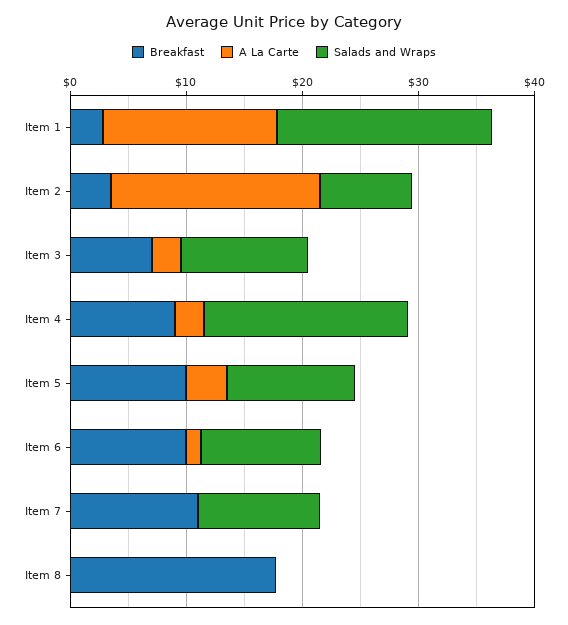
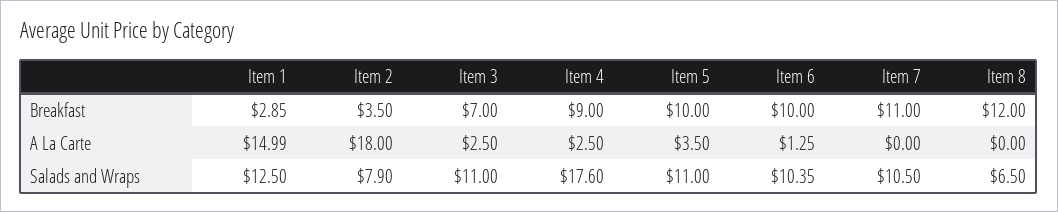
  {
    "Breakfast": {
      "Item 1": 2.85,
      "Item 2": 3.5,
      "Item 3": 7,
      "Item 4": 9,
      "Item 5": 10,
      "Item 6": 10,
      "Item 7": 11,
-     "Item 8": 18
+     "Item 8": 12
    },
    "A La Carte": {
      "Item 1": 14.99,
      "Item 2": 18,
      "Item 3": 2.5,
      "Item 4": 2.5,
      "Item 5": 3.5,
      "Item 6": 1.25,
      "Item 7": 0,
      "Item 8": 0
    },
    "Salads and Wraps": {
-     "Item 1": 18,
+     "Item 1": 12.5,
      "Item 2": 7.9,
      "Item 3": 11,
      "Item 4": 17.6,
      "Item 5": 11,
      "Item 6": 10.35,
      "Item 7": 10.5,
-     "Item 8": 0
+     "Item 8": 6.5
    }
  }

